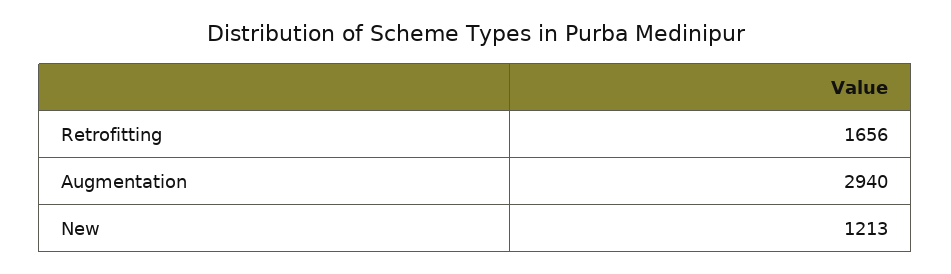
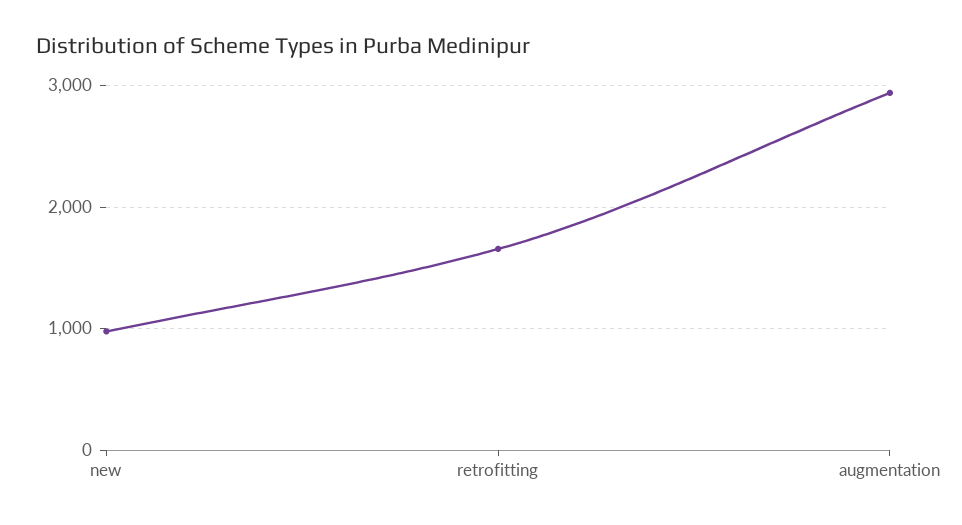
  {
    "Retrofitting": 1656,
    "Augmentation": 2940,
-   "New": 1213
+   "New": 1000
  }

